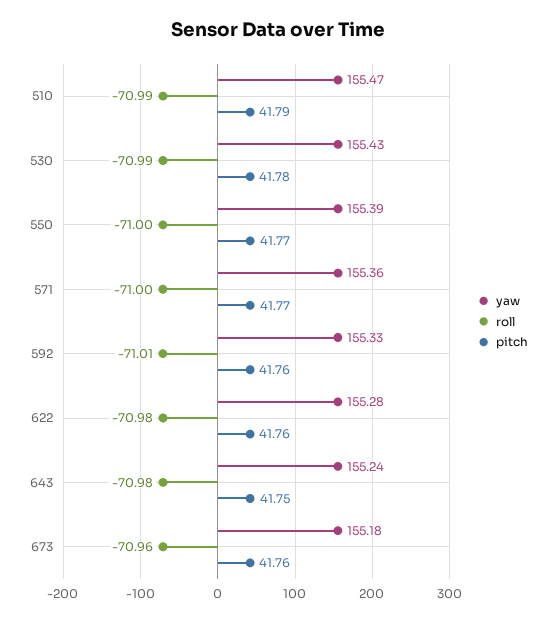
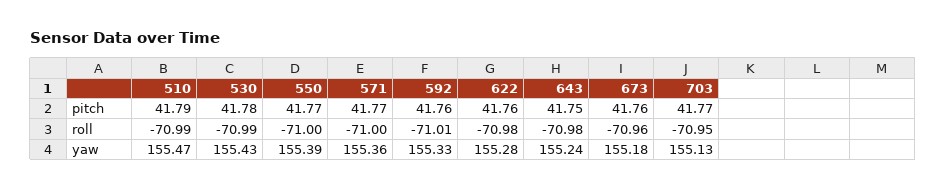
  {
    "yaw": {
      "510": 155.47,
      "530": 155.43,
      "550": 155.39,
      "571": 155.36,
      "592": 155.33,
      "622": 155.28,
      "643": 155.24,
-     "673": 155.18
+     "673": 155.18,
+     "703": 155.13
    },
    "roll": {
      "510": -70.99,
      "530": -70.99,
      "550": -71,
      "571": -71,
      "592": -71.01,
      "622": -70.98,
      "643": -70.98,
-     "673": -70.96
+     "673": -70.96,
+     "703": -70.95
    },
    "pitch": {
      "510": 41.79,
      "530": 41.78,
      "550": 41.77,
      "571": 41.77,
      "592": 41.76,
      "622": 41.76,
      "643": 41.75,
-     "673": 41.76
+     "673": 41.76,
+     "703": 41.77
    }
  }

